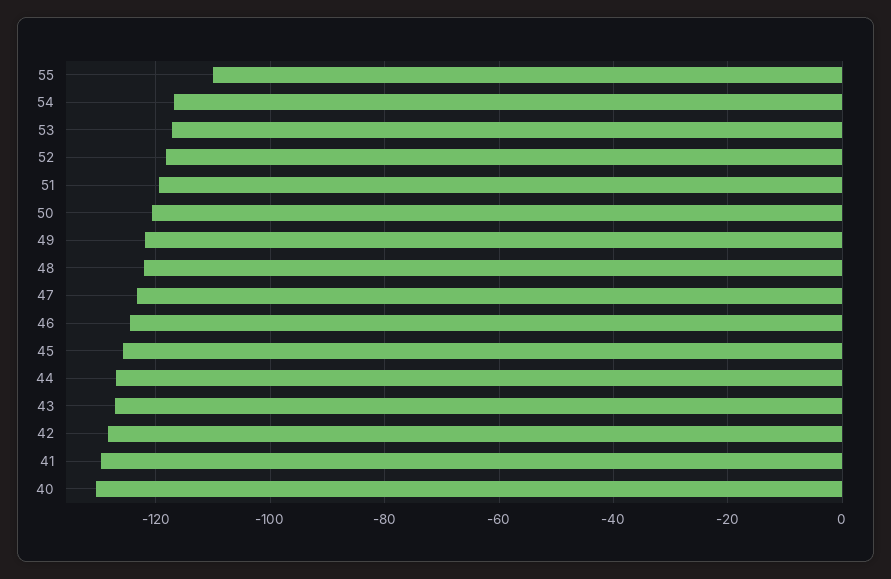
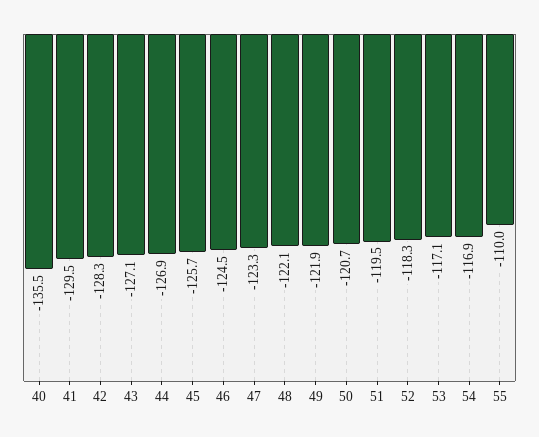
  {
    "55": -110,
    "54": -116.9,
    "53": -117.1,
    "52": -118.3,
    "51": -119.5,
    "50": -120.7,
    "49": -121.9,
    "48": -122.1,
    "47": -123.3,
    "46": -124.5,
    "45": -125.7,
    "44": -126.9,
    "43": -127.1,
    "42": -128.3,
    "41": -129.5,
-   "40": -130
+   "40": -135.5
  }

